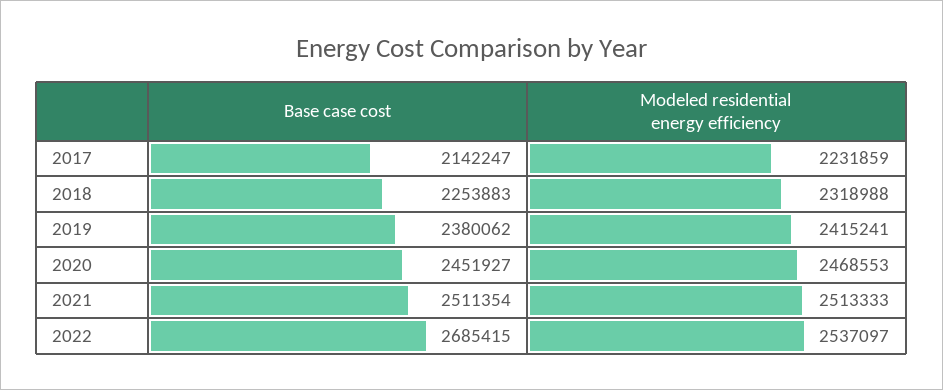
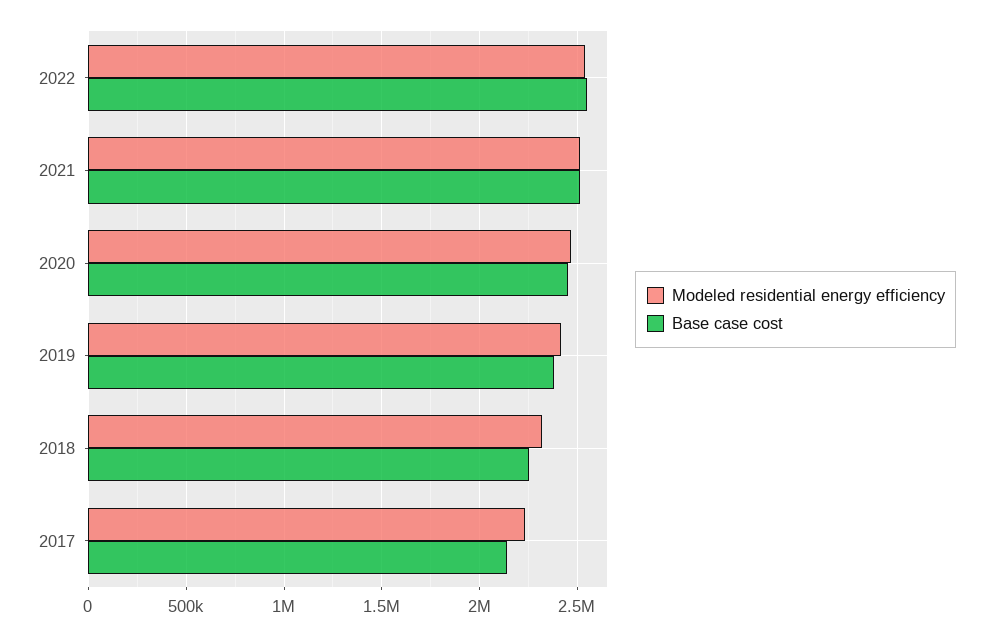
  {
    "Base case cost": {
      "2017": 2142247,
      "2018": 2253883,
      "2019": 2380062,
      "2020": 2451927,
      "2021": 2511354,
-     "2022": 2685415
+     "2022": 2550000
    },
    "Modeled residential energy efficiency": {
      "2017": 2231859,
      "2018": 2318988,
      "2019": 2415241,
      "2020": 2468553,
      "2021": 2513333,
      "2022": 2537097
    }
  }

